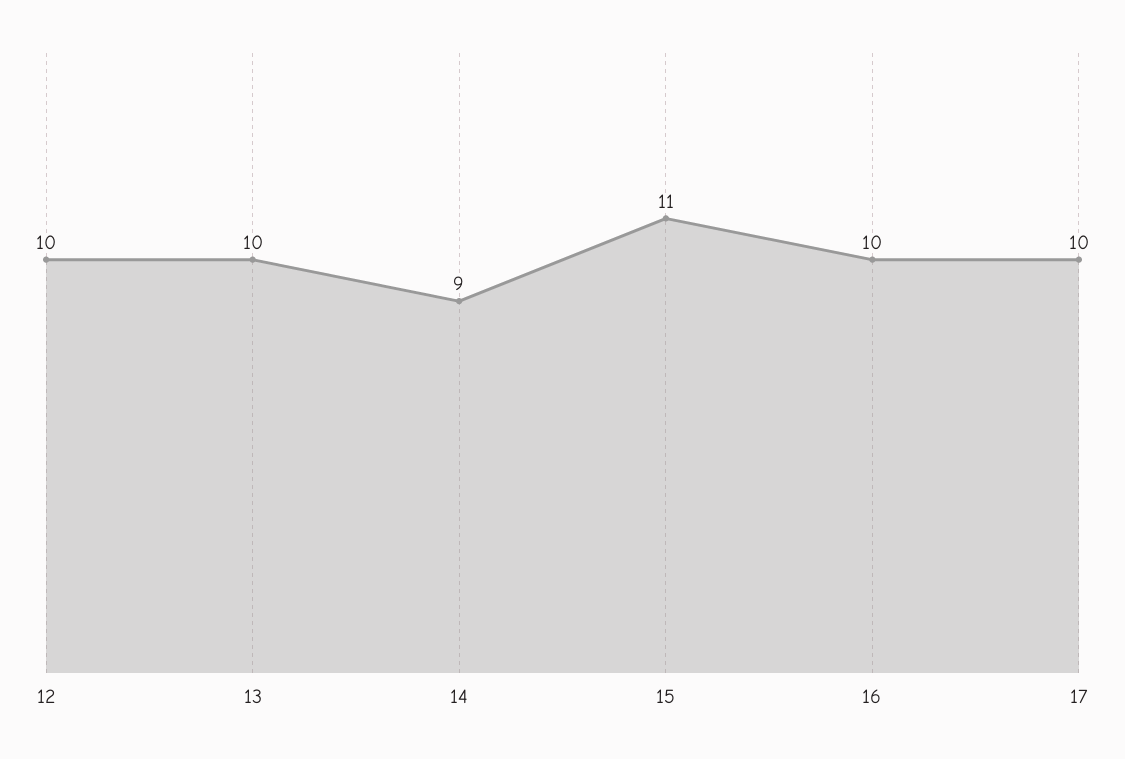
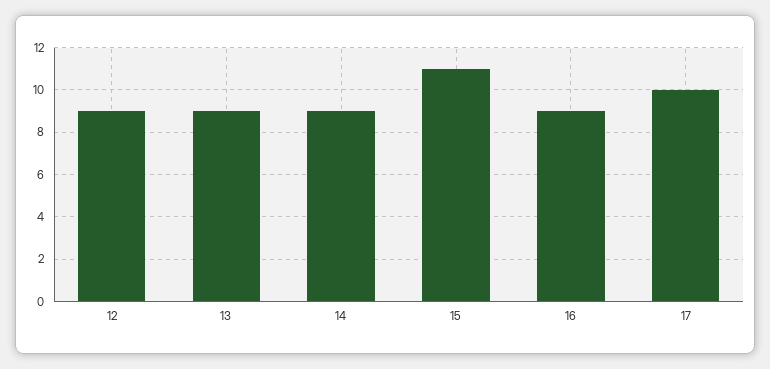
  {
-   "12": 10,
+   "12": 9,
-   "13": 10,
+   "13": 9,
    "14": 9,
    "15": 11,
-   "16": 10,
+   "16": 9,
    "17": 10
  }

